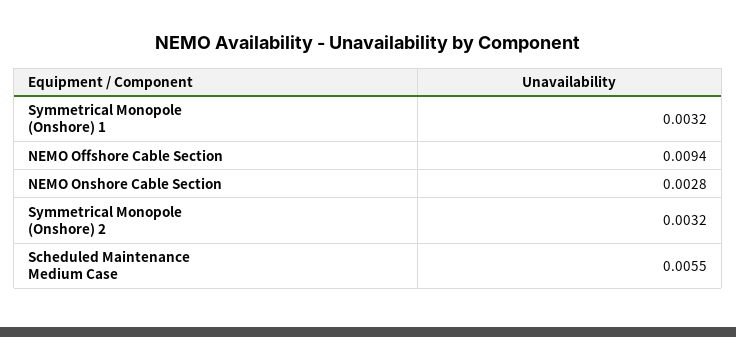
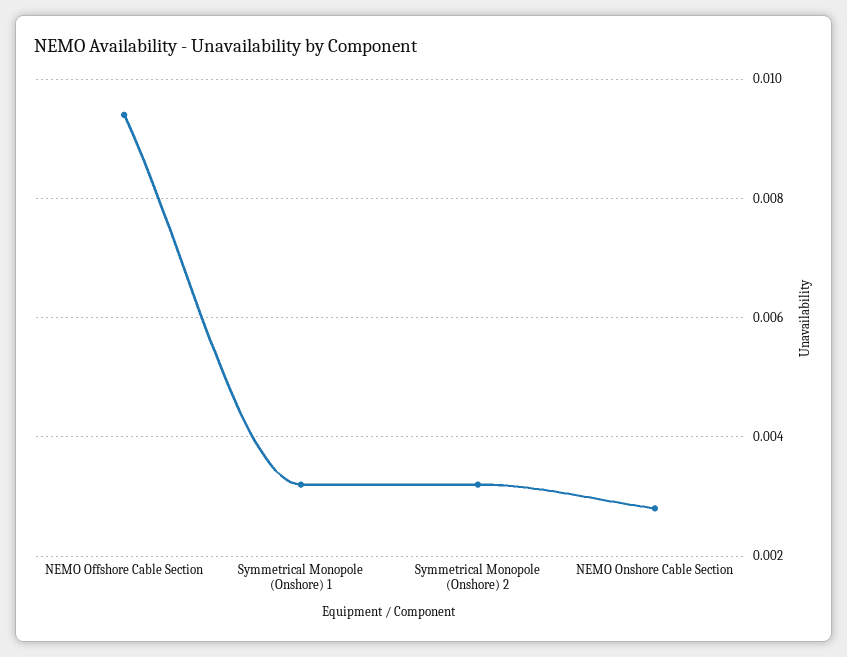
  {
    "Symmetrical Monopole (Onshore) 1": 0.0032,
    "NEMO Offshore Cable Section": 0.0094,
    "NEMO Onshore Cable Section": 0.0028,
-   "Symmetrical Monopole (Onshore) 2": 0.0032,
+   "Symmetrical Monopole (Onshore) 2": 0.0032
-   "Scheduled Maintenance Medium Case": 0.0055
  }

